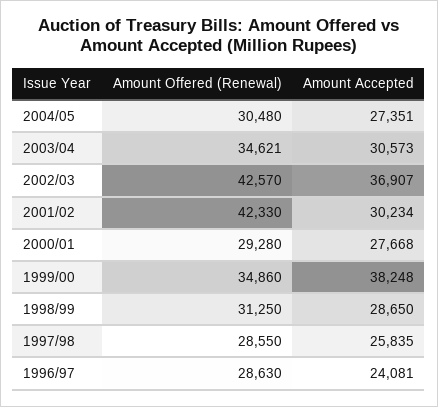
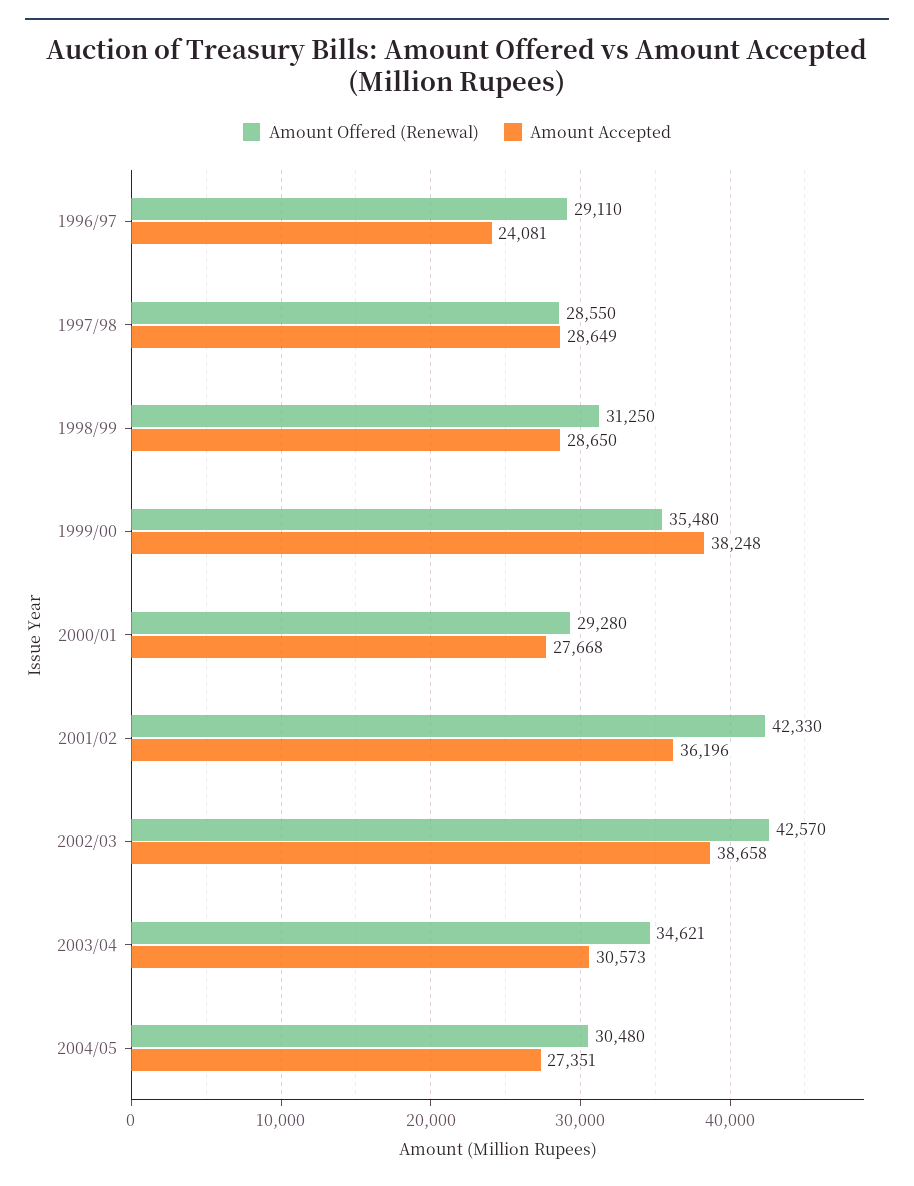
  {
    "Amount Offered (Renewal)": {
      "2004/05": 30480,
      "2003/04": 34621,
      "2002/03": 42570,
      "2001/02": 42330,
      "2000/01": 29280,
-     "1999/00": 34860,
+     "1999/00": 35480,
      "1998/99": 31250,
      "1997/98": 28550,
-     "1996/97": 28630
+     "1996/97": 29110
    },
    "Amount Accepted": {
      "2004/05": 27351,
      "2003/04": 30573,
-     "2002/03": 36907,
+     "2002/03": 38658,
-     "2001/02": 30234,
+     "2001/02": 36196,
      "2000/01": 27668,
      "1999/00": 38248,
      "1998/99": 28650,
-     "1997/98": 25835,
+     "1997/98": 28649,
      "1996/97": 24081
    }
  }

